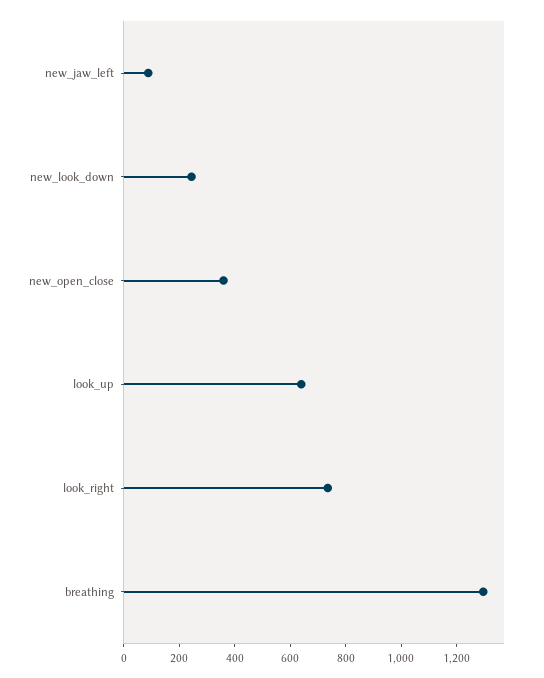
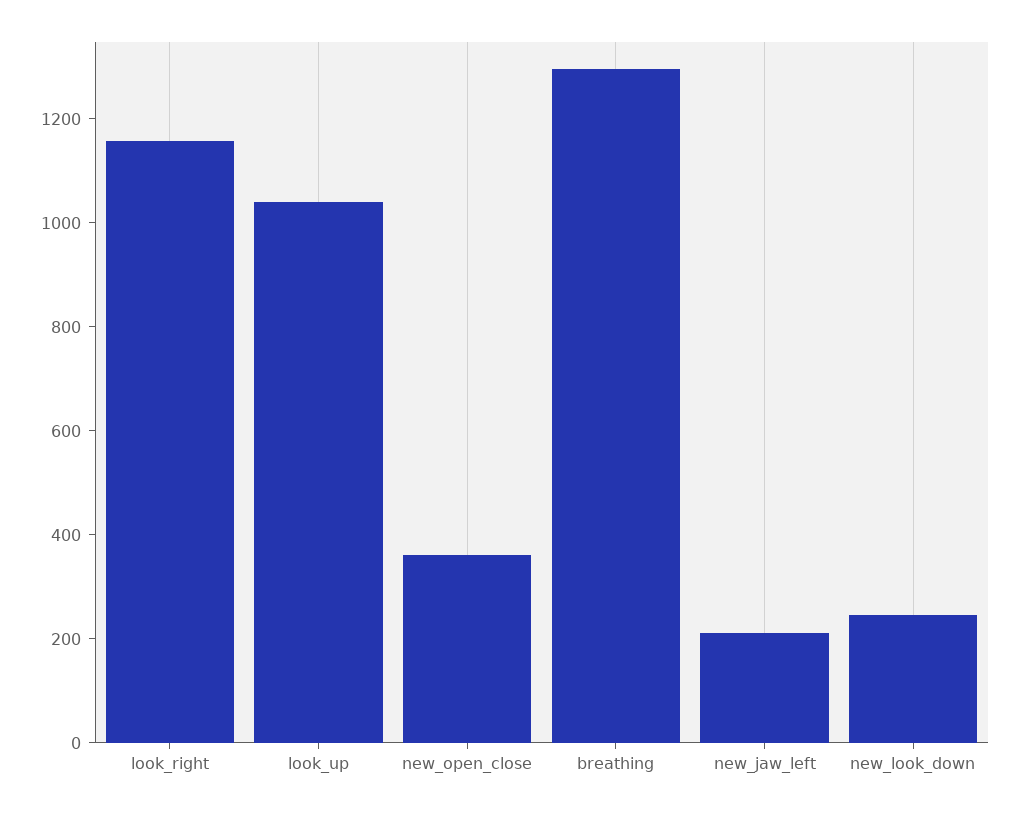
  {
-   "new_jaw_left": 100,
+   "new_jaw_left": 200,
    "new_look_down": 250,
    "new_open_close": 350,
-   "look_up": 650,
+   "look_up": 1050,
-   "look_right": 750,
+   "look_right": 1150,
    "breathing": 1300
  }

